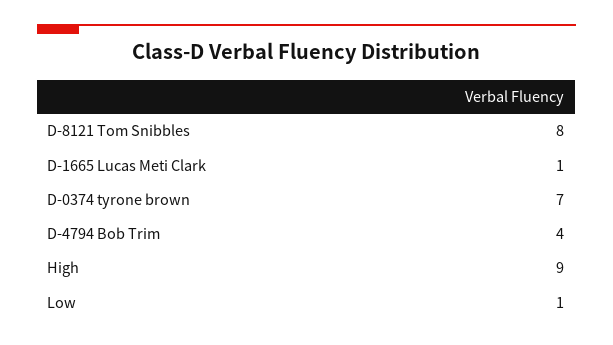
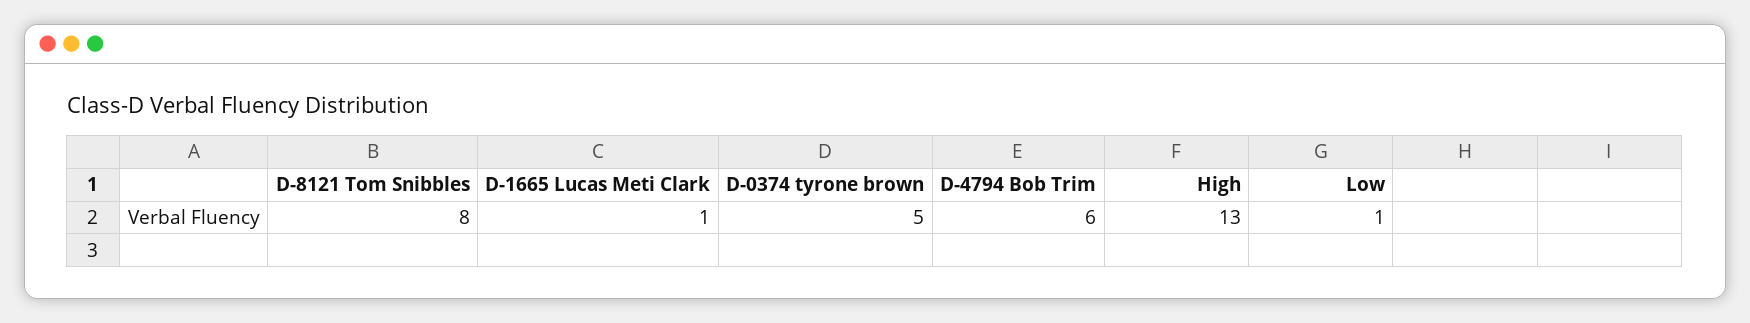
  {
    "D-8121 Tom Snibbles": 8,
    "D-1665 Lucas Meti Clark": 1,
-   "D-0374 tyrone brown": 7,
+   "D-0374 tyrone brown": 5,
-   "D-4794 Bob Trim": 4,
+   "D-4794 Bob Trim": 6,
-   "High": 9,
+   "High": 13,
    "Low": 1
  }

